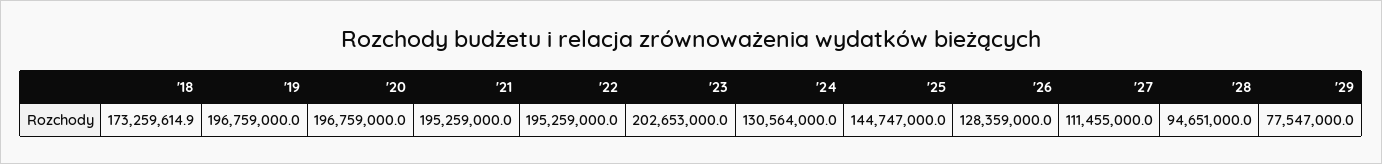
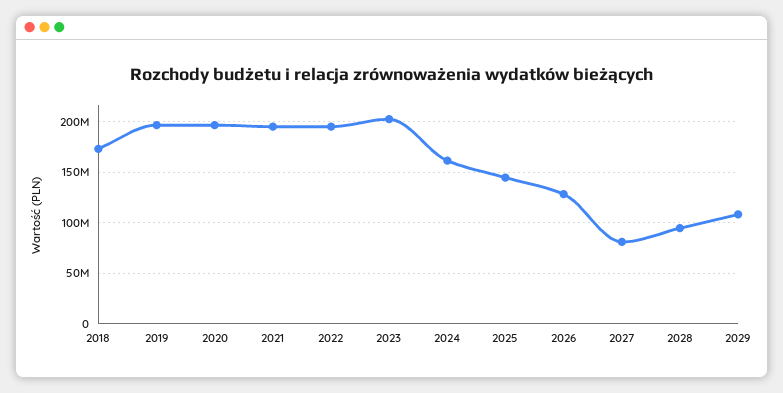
  {
    "'18": 173259614.9,
    "'19": 196759000,
    "'20": 196759000,
    "'21": 195259000,
    "'22": 195259000,
    "'23": 202653000,
-   "'24": 130564000,
+   "'24": 160000000,
    "'25": 144747000,
    "'26": 128359000,
-   "'27": 111455000,
+   "'27": 80000000,
    "'28": 94651000,
-   "'29": 77547000
+   "'29": 110000000
  }

